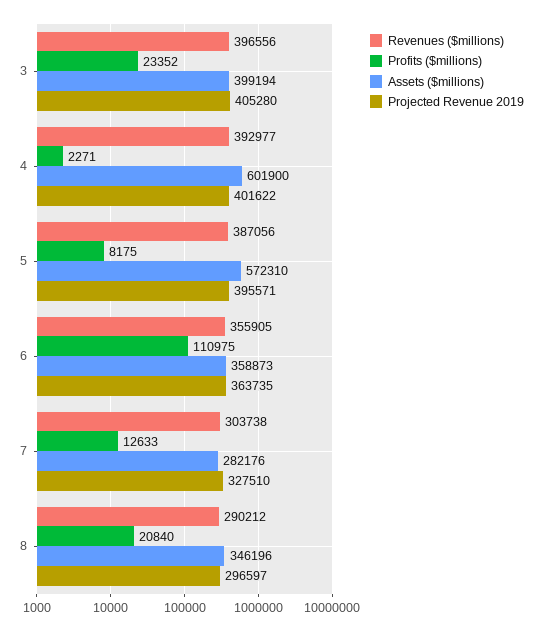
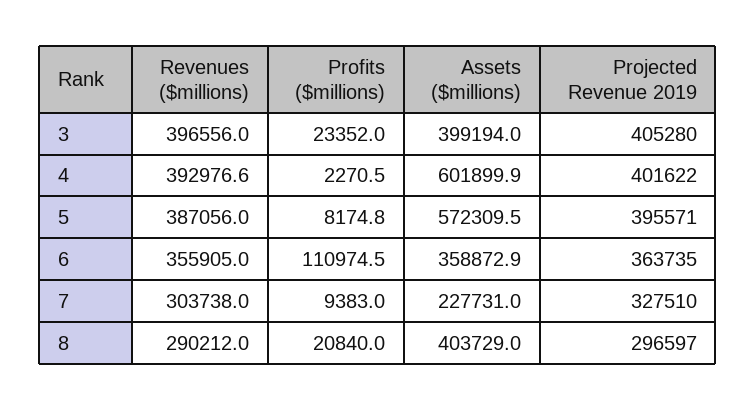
  {
    "Revenues ($millions)": {
      "3": 396556,
      "4": 392976.6,
      "5": 387056,
      "6": 355905,
      "7": 303738,
      "8": 290212
    },
    "Profits ($millions)": {
      "3": 23352,
      "4": 2270.5,
      "5": 8174.8,
      "6": 110974.5,
-     "7": 12633,
+     "7": 9383,
      "8": 20840
    },
    "Assets ($millions)": {
      "3": 399194,
      "4": 601899.9,
      "5": 572309.5,
      "6": 358872.9,
-     "7": 282176,
+     "7": 227731,
-     "8": 346196
+     "8": 403729
    },
    "Projected Revenue 2019": {
      "3": 405280,
      "4": 401622,
      "5": 395571,
      "6": 363735,
      "7": 327510,
      "8": 296597
    }
  }

